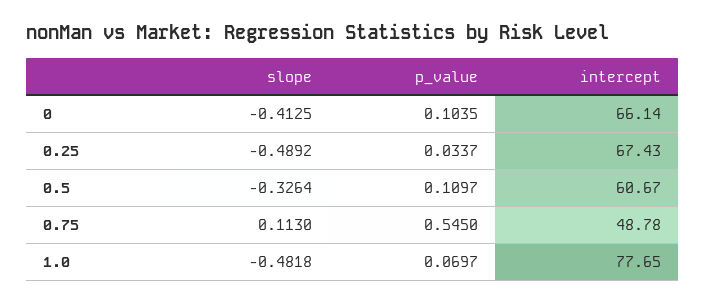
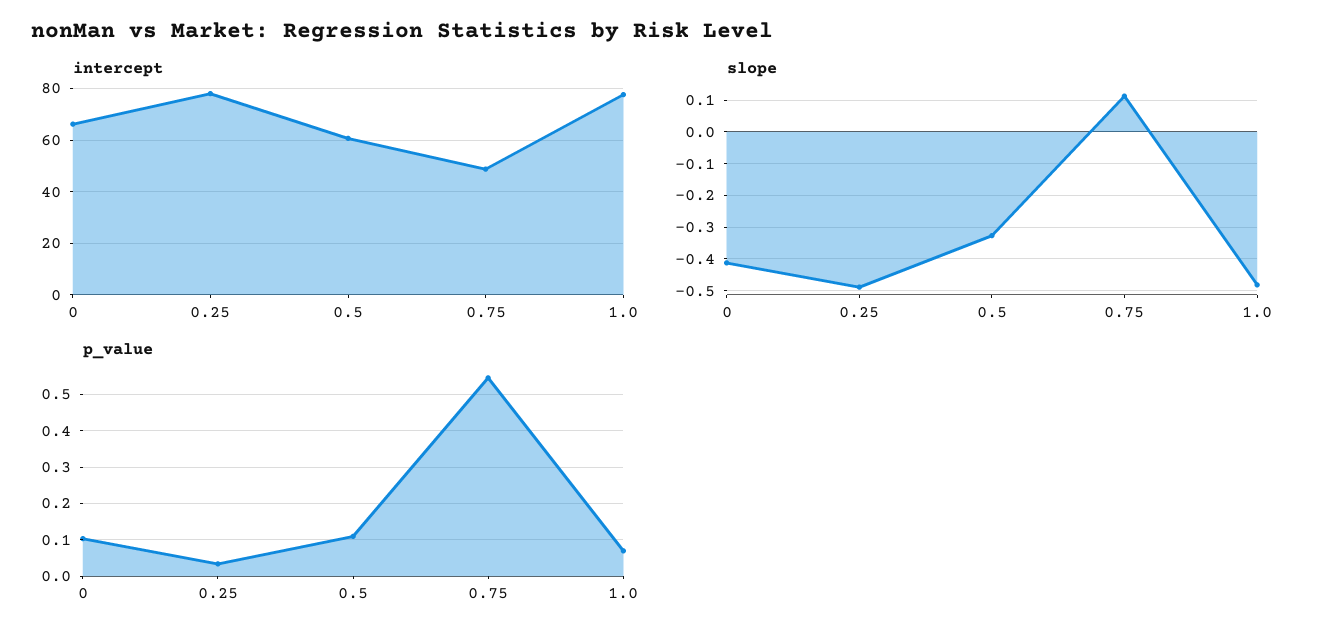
  {
    "slope": {
      "0": -0.4125,
      "0.25": -0.4892,
      "0.5": -0.3264,
      "0.75": 0.113,
      "1.0": -0.4818
    },
    "p_value": {
      "0": 0.1035,
      "0.25": 0.0337,
      "0.5": 0.1097,
      "0.75": 0.545,
      "1.0": 0.0697
    },
    "intercept": {
      "0": 66.14,
-     "0.25": 67.43,
+     "0.25": 77.5,
      "0.5": 60.67,
      "0.75": 48.78,
      "1.0": 77.65
    }
  }

